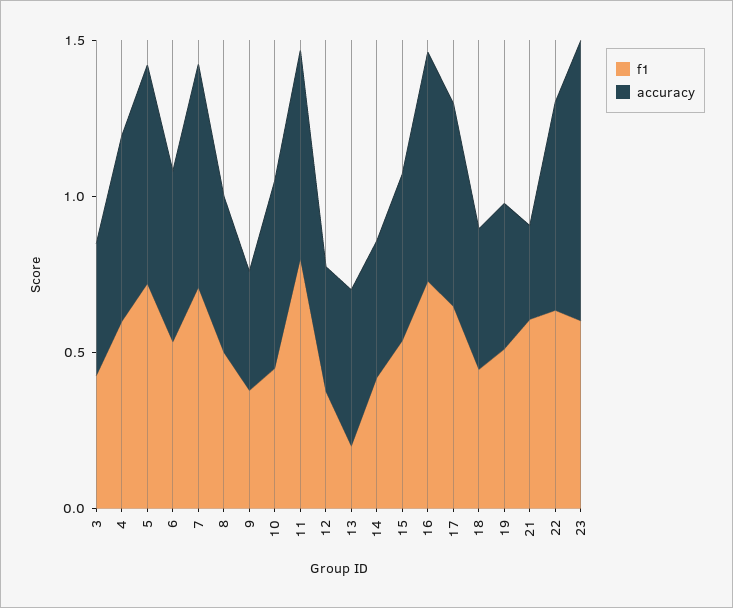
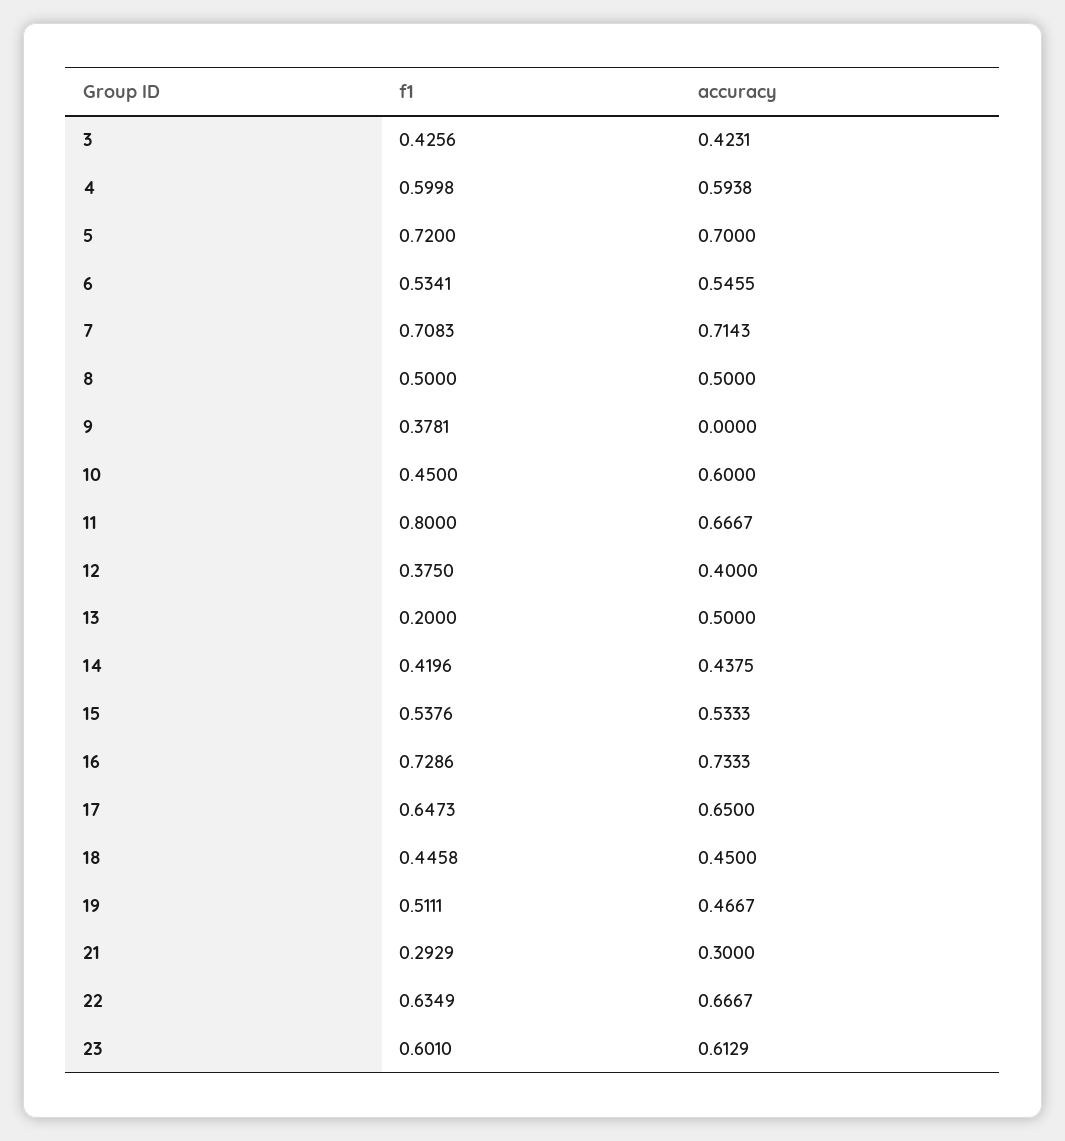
  {
    "f1": {
      "3": 0.4256,
      "4": 0.5998,
      "5": 0.72,
      "6": 0.5341,
      "7": 0.7083,
      "8": 0.5,
      "9": 0.3781,
      "10": 0.45,
      "11": 0.8,
      "12": 0.375,
      "13": 0.2,
      "14": 0.4196,
      "15": 0.5376,
      "16": 0.7286,
      "17": 0.6473,
      "18": 0.4458,
      "19": 0.5111,
-     "21": 0.6,
+     "21": 0.2929,
      "22": 0.6349,
      "23": 0.601
    },
    "accuracy": {
      "3": 0.4231,
      "4": 0.5938,
      "5": 0.7,
      "6": 0.5455,
      "7": 0.7143,
      "8": 0.5,
-     "9": 0.4,
+     "9": 0,
      "10": 0.6,
      "11": 0.6667,
      "12": 0.4,
      "13": 0.5,
      "14": 0.4375,
      "15": 0.5333,
      "16": 0.7333,
      "17": 0.65,
      "18": 0.45,
      "19": 0.4667,
      "21": 0.3,
      "22": 0.6667,
-     "23": 0.9
+     "23": 0.6129
    }
  }

